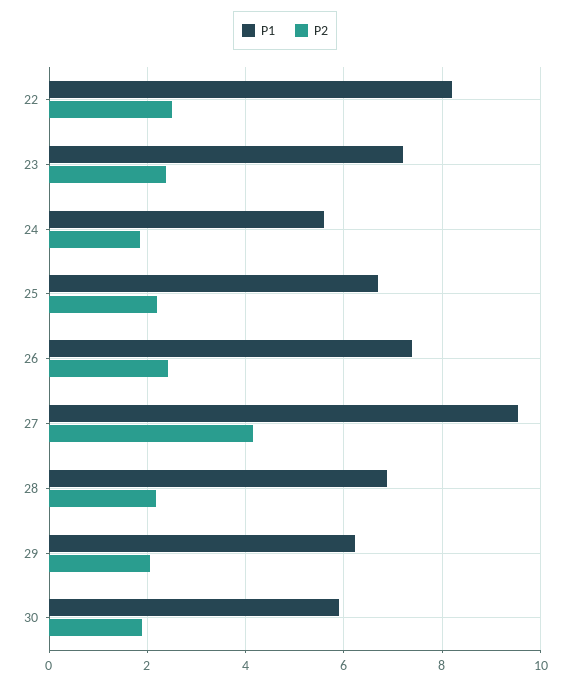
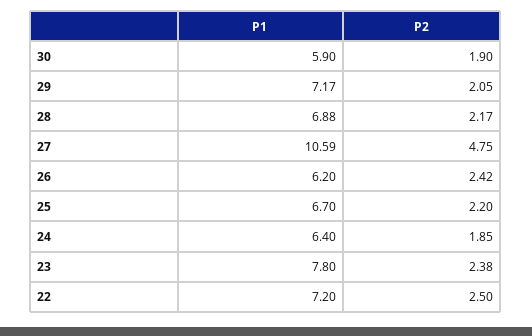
  {
    "P1": {
-     "22": 8.2,
+     "22": 7.2,
-     "23": 7.2,
+     "23": 7.8,
-     "24": 5.6,
+     "24": 6.4,
      "25": 6.7,
-     "26": 7.4,
+     "26": 6.2,
-     "27": 9.6,
+     "27": 10.59,
      "28": 6.88,
-     "29": 6.2,
+     "29": 7.17,
      "30": 5.9
    },
    "P2": {
      "22": 2.5,
      "23": 2.38,
      "24": 1.85,
      "25": 2.2,
      "26": 2.42,
-     "27": 4.2,
+     "27": 4.75,
      "28": 2.17,
      "29": 2.05,
      "30": 1.9
    }
  }

